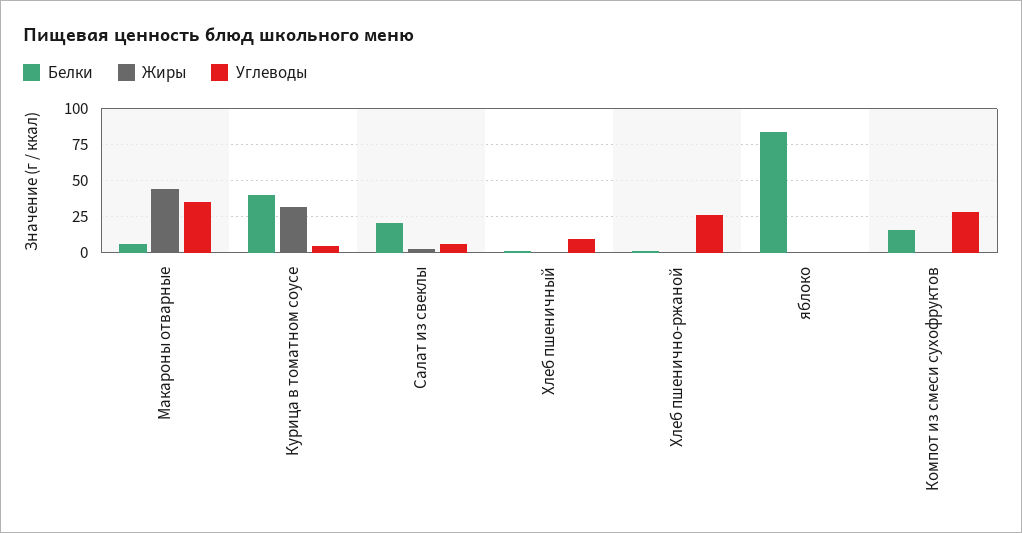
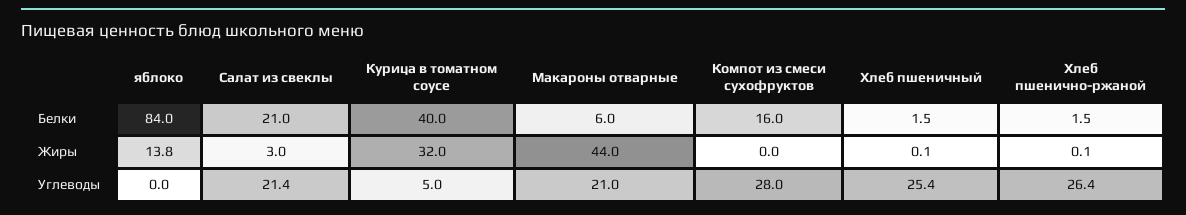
  {
    "Белки": {
      "Макароны отварные": 6,
      "Курица в томатном соусе": 40,
      "Салат из свеклы": 21,
      "Хлеб пшеничный": 1.5,
      "Хлеб пшенично-ржаной": 1.5,
      "яблоко": 84,
      "Компот из смеси сухофруктов": 16
    },
    "Жиры": {
      "Макароны отварные": 44,
      "Курица в томатном соусе": 32,
      "Салат из свеклы": 3,
      "Хлеб пшеничный": 0.1,
      "Хлеб пшенично-ржаной": 0.1,
-     "яблоко": 0,
+     "яблоко": 13.8,
      "Компот из смеси сухофруктов": 0
    },
    "Углеводы": {
-     "Макароны отварные": 35,
+     "Макароны отварные": 21,
      "Курица в томатном соусе": 5,
-     "Салат из свеклы": 5,
+     "Салат из свеклы": 21.4,
-     "Хлеб пшеничный": 10,
+     "Хлеб пшеничный": 25.4,
      "Хлеб пшенично-ржаной": 26.4,
      "яблоко": 0,
      "Компот из смеси сухофруктов": 28
    }
  }

